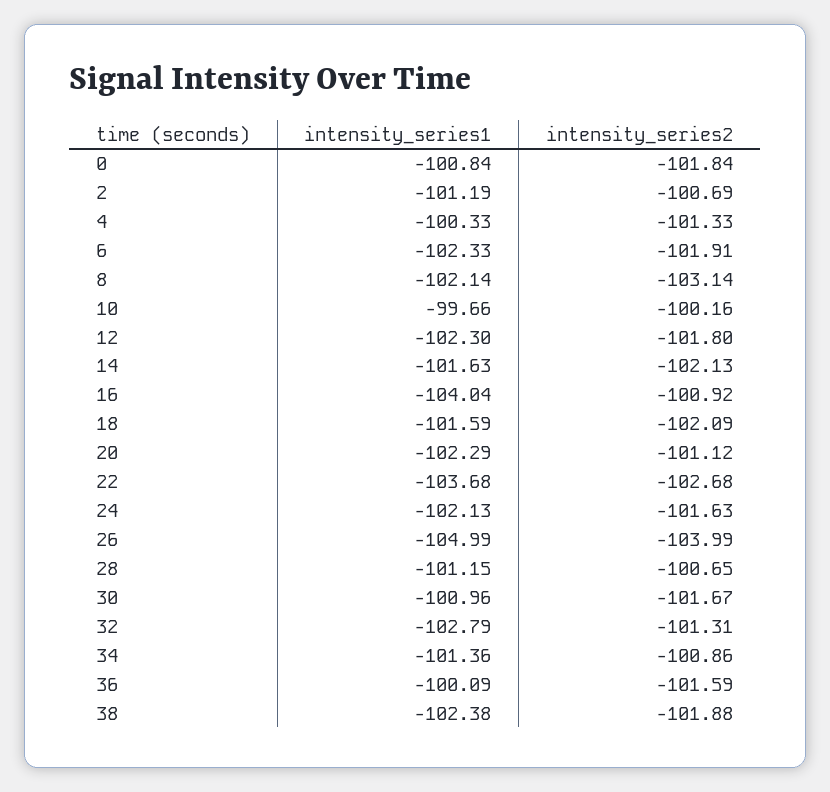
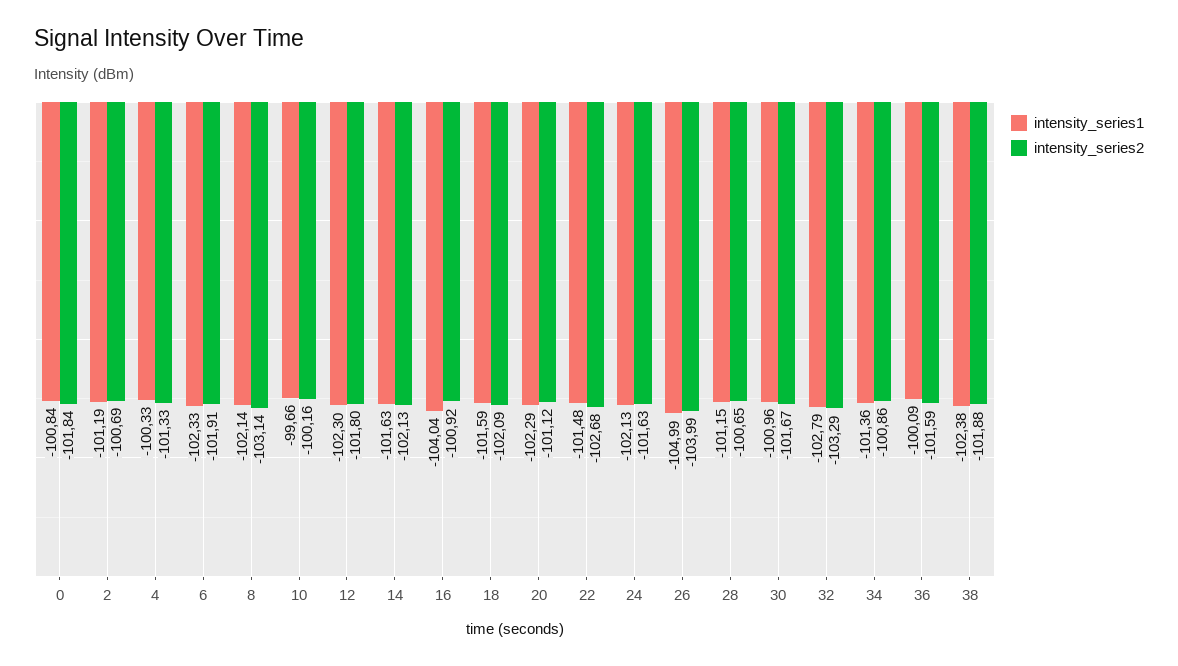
  {
    "intensity_series1": {
      "0": -100.84,
      "2": -101.19,
      "4": -100.33,
      "6": -102.33,
      "8": -102.14,
      "10": -99.66,
      "12": -102.3,
      "14": -101.63,
      "16": -104.04,
      "18": -101.59,
      "20": -102.29,
-     "22": -103.68,
+     "22": -101.48,
      "24": -102.13,
      "26": -104.99,
      "28": -101.15,
      "30": -100.96,
      "32": -102.79,
      "34": -101.36,
      "36": -100.09,
      "38": -102.38
    },
    "intensity_series2": {
      "0": -101.84,
      "2": -100.69,
      "4": -101.33,
      "6": -101.91,
      "8": -103.14,
      "10": -100.16,
      "12": -101.8,
      "14": -102.13,
      "16": -100.92,
      "18": -102.09,
      "20": -101.12,
      "22": -102.68,
      "24": -101.63,
      "26": -103.99,
      "28": -100.65,
      "30": -101.67,
-     "32": -101.31,
+     "32": -103.29,
      "34": -100.86,
      "36": -101.59,
      "38": -101.88
    }
  }

